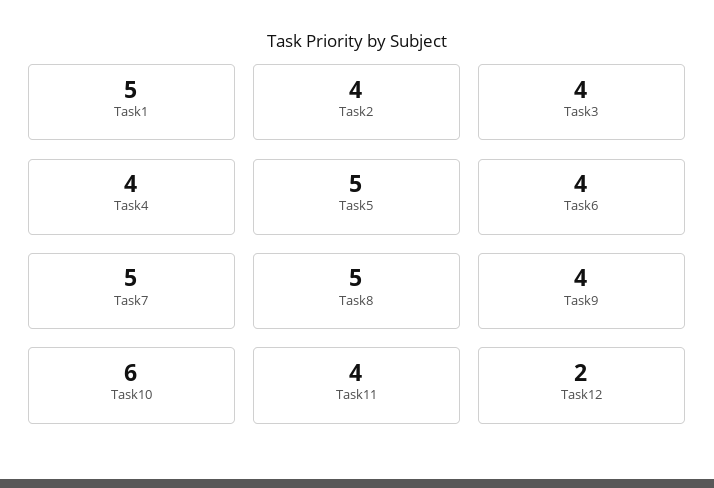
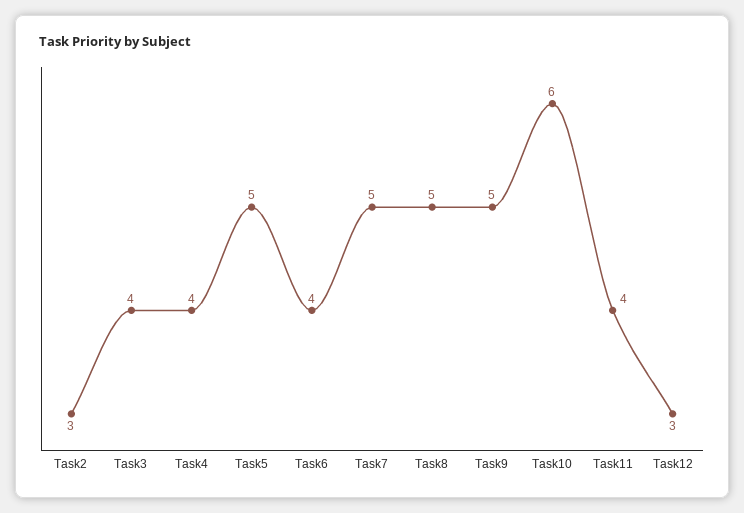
  {
-   "Task1": 5,
-   "Task2": 4,
+   "Task2": 3,
    "Task3": 4,
    "Task4": 4,
    "Task5": 5,
    "Task6": 4,
    "Task7": 5,
    "Task8": 5,
-   "Task9": 4,
+   "Task9": 5,
    "Task10": 6,
    "Task11": 4,
-   "Task12": 2
+   "Task12": 3
  }

